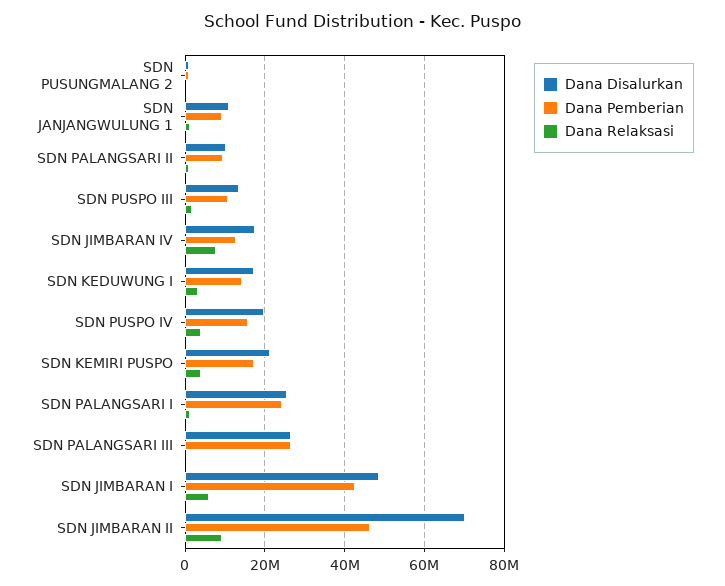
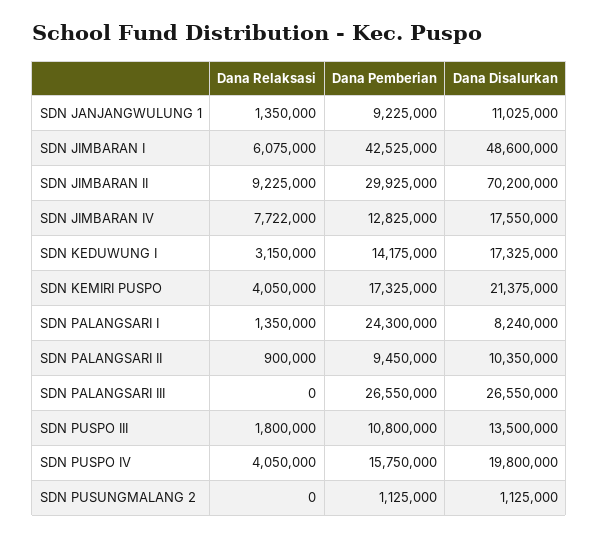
  {
    "Dana Disalurkan": {
      "SDN PUSUNGMALANG 2": 1125000,
      "SDN JANJANGWULUNG 1": 11025000,
      "SDN PALANGSARI II": 10350000,
      "SDN PUSPO III": 13500000,
      "SDN JIMBARAN IV": 17550000,
      "SDN KEDUWUNG I": 17325000,
      "SDN PUSPO IV": 19800000,
      "SDN KEMIRI PUSPO": 21375000,
-     "SDN PALANGSARI I": 26000000,
+     "SDN PALANGSARI I": 8240000,
      "SDN PALANGSARI III": 26550000,
      "SDN JIMBARAN I": 48600000,
      "SDN JIMBARAN II": 70200000
    },
    "Dana Pemberian": {
      "SDN PUSUNGMALANG 2": 1125000,
      "SDN JANJANGWULUNG 1": 9225000,
      "SDN PALANGSARI II": 9450000,
      "SDN PUSPO III": 10800000,
      "SDN JIMBARAN IV": 12825000,
      "SDN KEDUWUNG I": 14175000,
      "SDN PUSPO IV": 15750000,
      "SDN KEMIRI PUSPO": 17325000,
      "SDN PALANGSARI I": 24300000,
      "SDN PALANGSARI III": 26550000,
      "SDN JIMBARAN I": 42525000,
-     "SDN JIMBARAN II": 46000000
+     "SDN JIMBARAN II": 29925000
    },
    "Dana Relaksasi": {
      "SDN PUSUNGMALANG 2": 0,
      "SDN JANJANGWULUNG 1": 1350000,
      "SDN PALANGSARI II": 900000,
      "SDN PUSPO III": 1800000,
      "SDN JIMBARAN IV": 7722000,
      "SDN KEDUWUNG I": 3150000,
      "SDN PUSPO IV": 4050000,
      "SDN KEMIRI PUSPO": 4050000,
      "SDN PALANGSARI I": 1350000,
      "SDN PALANGSARI III": 0,
      "SDN JIMBARAN I": 6075000,
      "SDN JIMBARAN II": 9225000
    }
  }

